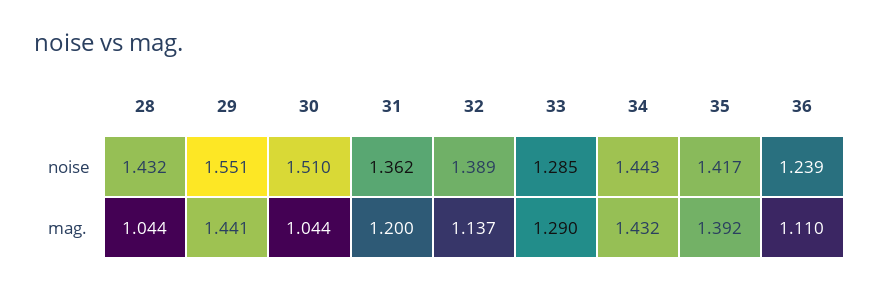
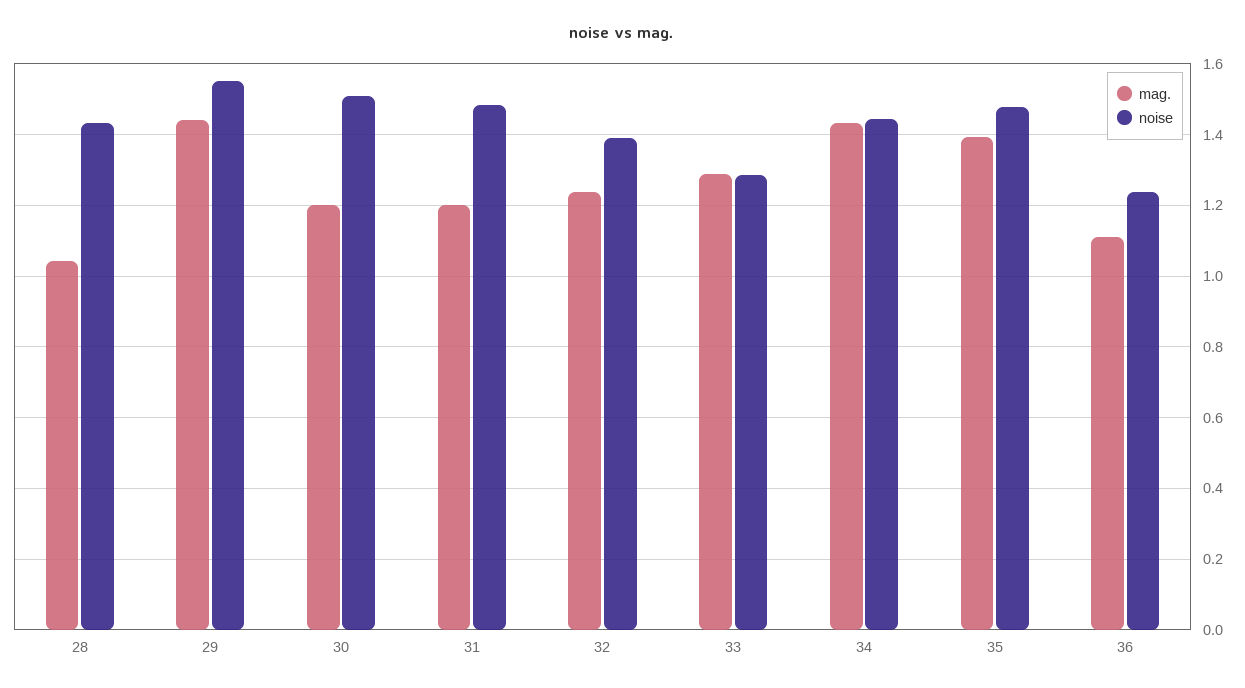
  {
    "noise": {
      "28": 1.432,
      "29": 1.551,
      "30": 1.51,
-     "31": 1.362,
+     "31": 1.48,
      "32": 1.389,
      "33": 1.285,
      "34": 1.443,
-     "35": 1.417,
+     "35": 1.48,
      "36": 1.239
    },
    "mag.": {
      "28": 1.044,
      "29": 1.441,
-     "30": 1.044,
+     "30": 1.2,
      "31": 1.2,
-     "32": 1.137,
+     "32": 1.24,
      "33": 1.29,
      "34": 1.432,
      "35": 1.392,
      "36": 1.11
    }
  }

